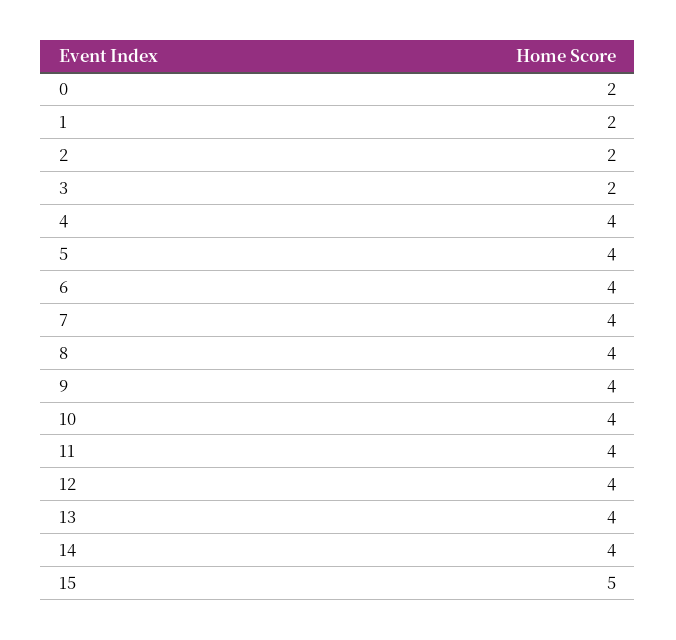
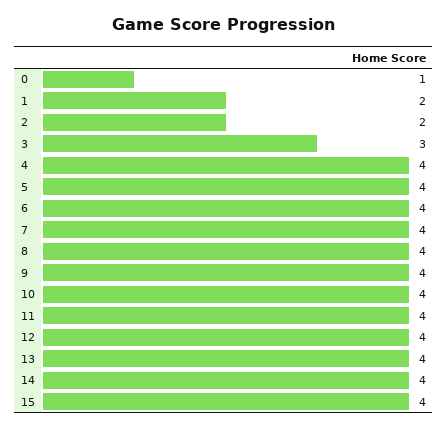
  {
-   "0": 2,
+   "0": 1,
    "1": 2,
    "2": 2,
-   "3": 2,
+   "3": 3,
    "4": 4,
    "5": 4,
    "6": 4,
    "7": 4,
    "8": 4,
    "9": 4,
    "10": 4,
    "11": 4,
    "12": 4,
    "13": 4,
    "14": 4,
-   "15": 5
+   "15": 4
  }

